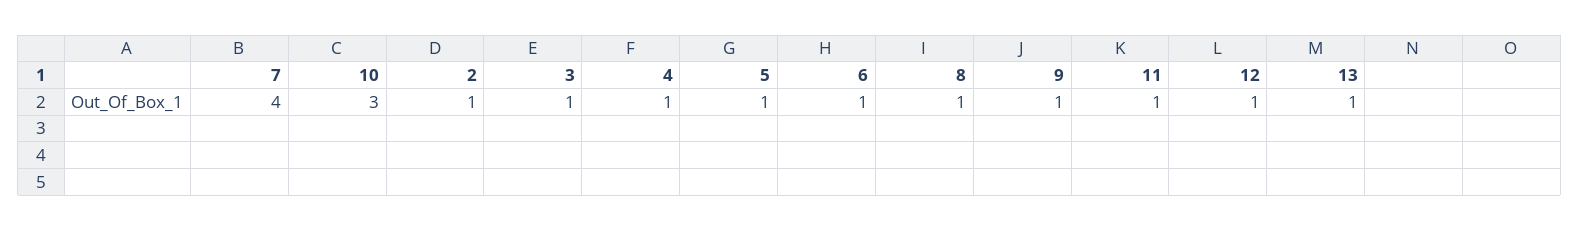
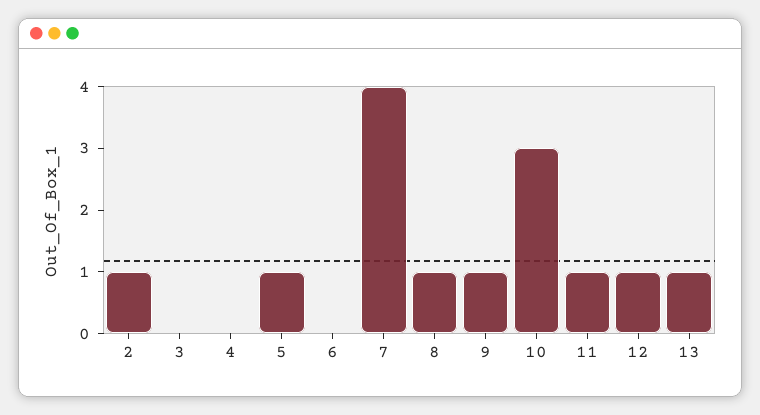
  {
    "7": 4,
    "10": 3,
    "2": 1,
-   "3": 1,
+   "3": 0,
-   "4": 1,
+   "4": 0,
    "5": 1,
-   "6": 1,
+   "6": 0,
    "8": 1,
    "9": 1,
    "11": 1,
    "12": 1,
    "13": 1
  }

